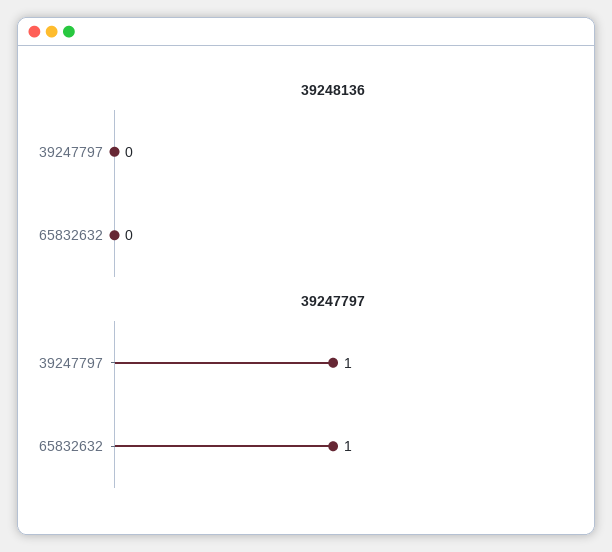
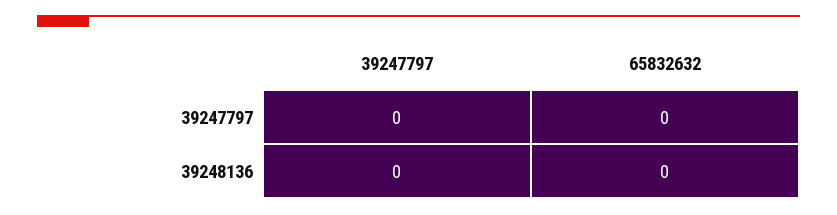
  {
    "39248136": {
      "39247797": 0,
      "65832632": 0
    },
    "39247797": {
-     "39247797": 1,
+     "39247797": 0,
-     "65832632": 1
+     "65832632": 0
    }
  }

